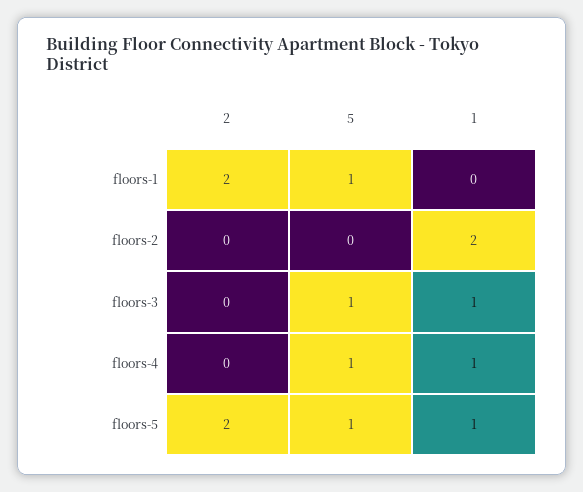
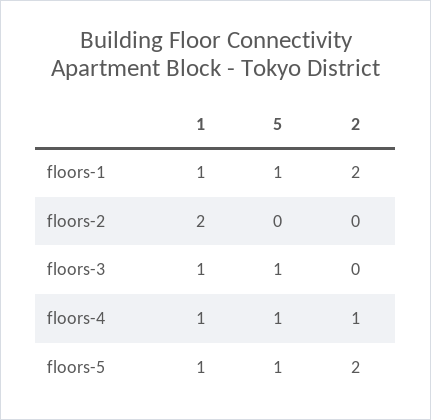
  {
    "2": {
      "floors-1": 2,
      "floors-2": 0,
      "floors-3": 0,
-     "floors-4": 0,
+     "floors-4": 1,
      "floors-5": 2
    },
    "5": {
      "floors-1": 1,
      "floors-2": 0,
      "floors-3": 1,
      "floors-4": 1,
      "floors-5": 1
    },
    "1": {
-     "floors-1": 0,
+     "floors-1": 1,
      "floors-2": 2,
      "floors-3": 1,
      "floors-4": 1,
      "floors-5": 1
    }
  }

